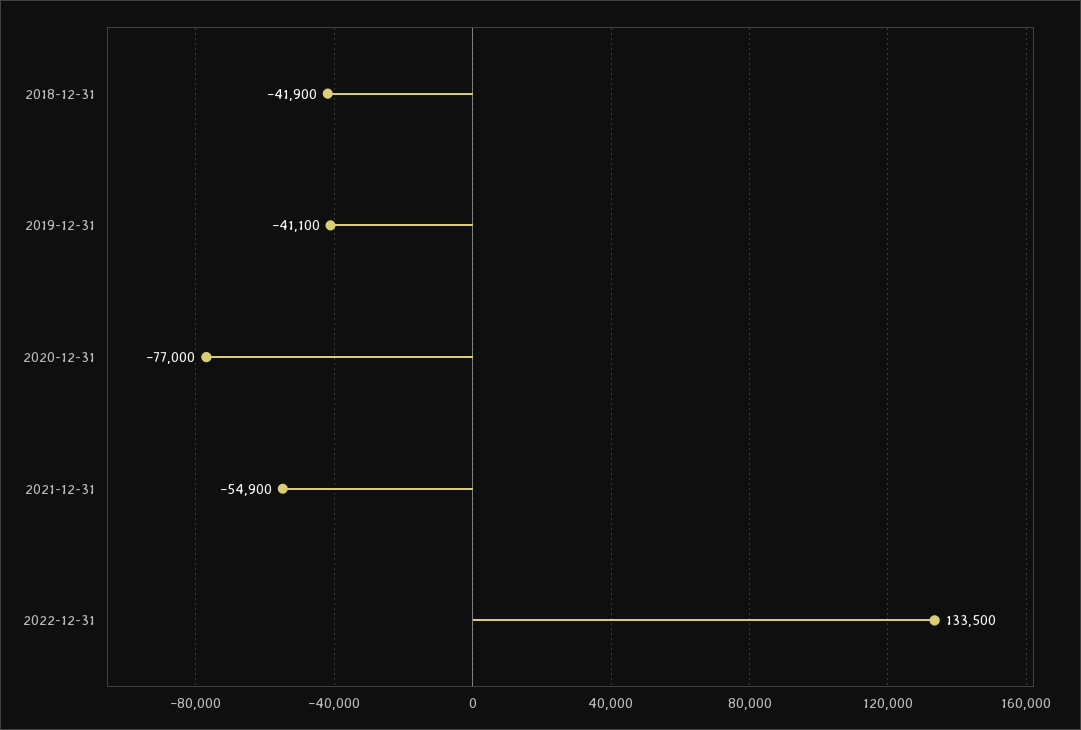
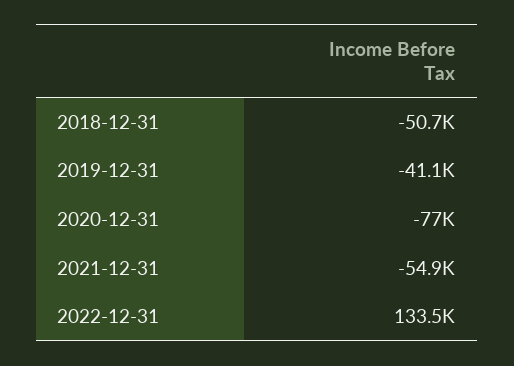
  {
-   "2018-12-31": -41900,
+   "2018-12-31": -50700,
    "2019-12-31": -41100,
    "2020-12-31": -77000,
    "2021-12-31": -54900,
    "2022-12-31": 133500
  }

